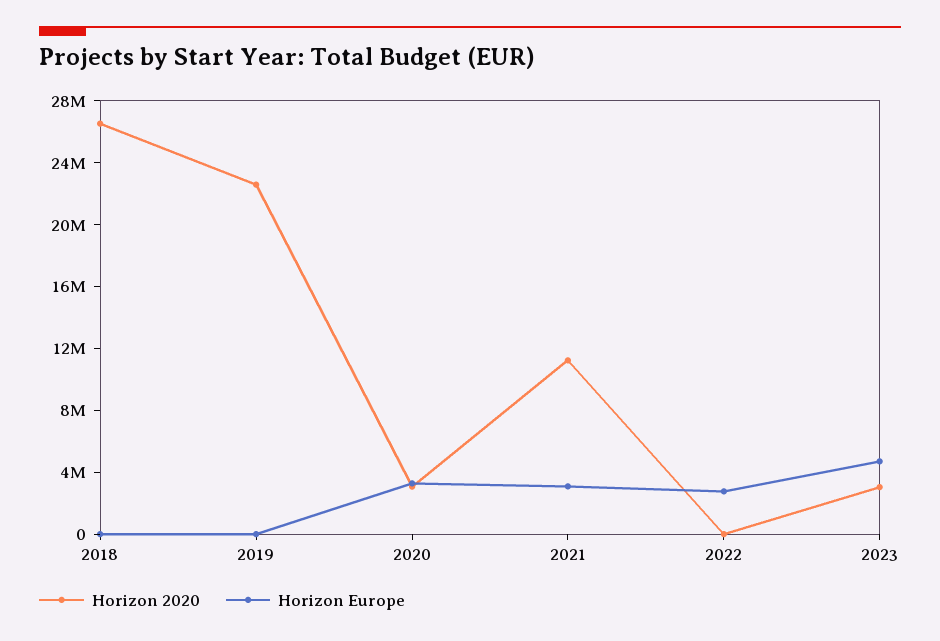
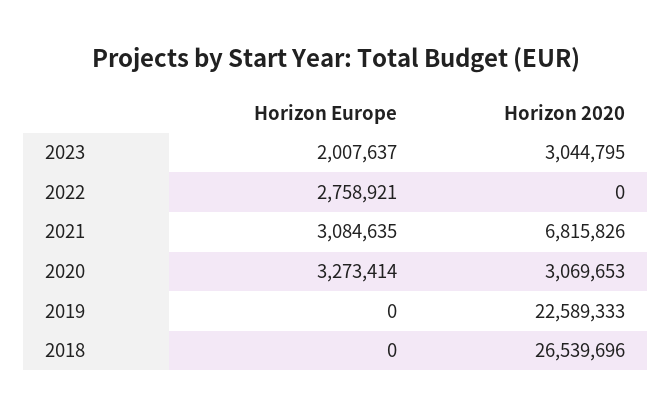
  {
    "Horizon 2020": {
      "2018": 26539696,
      "2019": 22589333,
      "2020": 3069653,
-     "2021": 11000000,
+     "2021": 6815826,
      "2022": 0,
      "2023": 3044795
    },
    "Horizon Europe": {
      "2018": 0,
      "2019": 0,
      "2020": 3273414,
      "2021": 3084635,
      "2022": 2758921,
-     "2023": 5000000
+     "2023": 2007637
    }
  }

